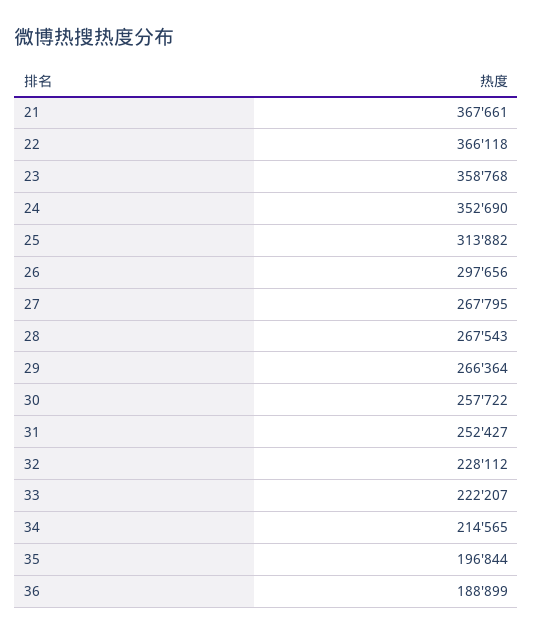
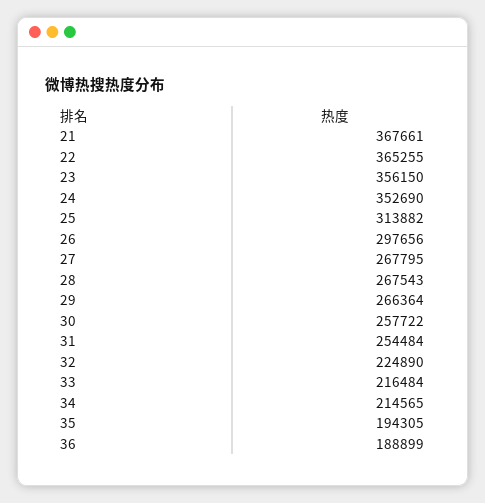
  {
    "21": 367661,
-   "22": 366118,
+   "22": 365255,
-   "23": 358768,
+   "23": 356150,
    "24": 352690,
    "25": 313882,
    "26": 297656,
    "27": 267795,
    "28": 267543,
    "29": 266364,
    "30": 257722,
-   "31": 252427,
+   "31": 254484,
-   "32": 228112,
+   "32": 224890,
-   "33": 222207,
+   "33": 216484,
    "34": 214565,
-   "35": 196844,
+   "35": 194305,
    "36": 188899
  }

